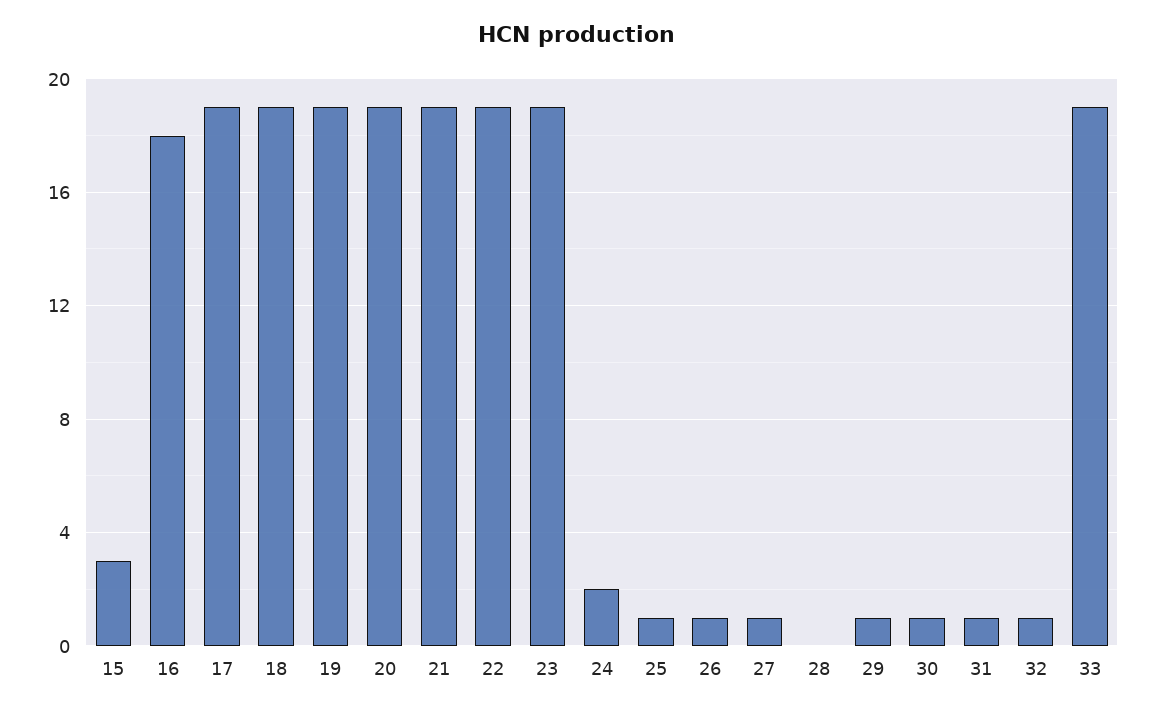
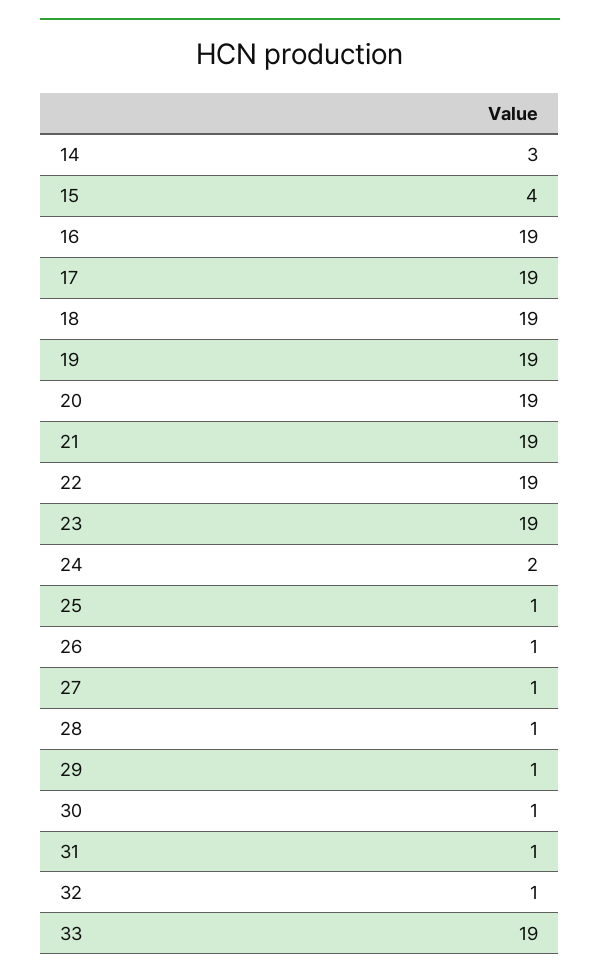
  {
-   "15": 3,
+   "15": 4,
-   "16": 18,
+   "16": 19,
    "17": 19,
    "18": 19,
    "19": 19,
    "20": 19,
    "21": 19,
    "22": 19,
    "23": 19,
    "24": 2,
    "25": 1,
    "26": 1,
    "27": 1,
-   "28": 0,
+   "28": 1,
    "29": 1,
    "30": 1,
    "31": 1,
    "32": 1,
-   "33": 19
+   "33": 19,
+   "14": 3
  }

